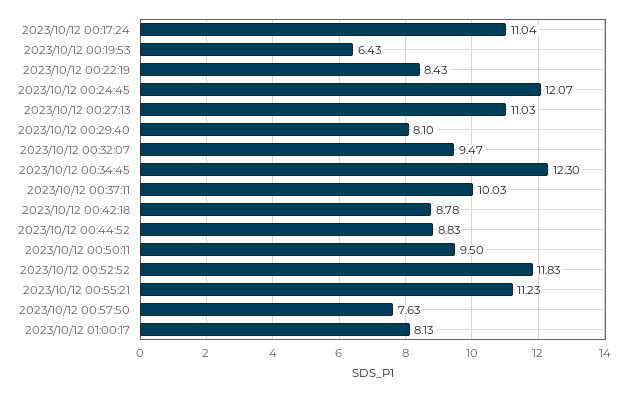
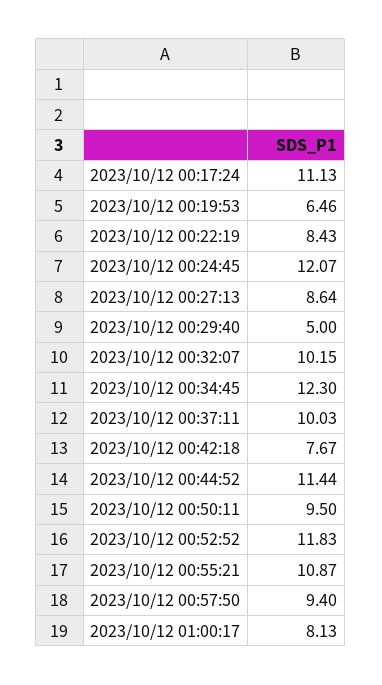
  {
-   "2023/10/12 00:17:24": 11.04,
+   "2023/10/12 00:17:24": 11.13,
-   "2023/10/12 00:19:53": 6.43,
+   "2023/10/12 00:19:53": 6.46,
    "2023/10/12 00:22:19": 8.43,
    "2023/10/12 00:24:45": 12.07,
-   "2023/10/12 00:27:13": 11.03,
+   "2023/10/12 00:27:13": 8.64,
-   "2023/10/12 00:29:40": 8.1,
+   "2023/10/12 00:29:40": 5,
-   "2023/10/12 00:32:07": 9.47,
+   "2023/10/12 00:32:07": 10.15,
    "2023/10/12 00:34:45": 12.3,
    "2023/10/12 00:37:11": 10.03,
-   "2023/10/12 00:42:18": 8.78,
+   "2023/10/12 00:42:18": 7.67,
-   "2023/10/12 00:44:52": 8.83,
+   "2023/10/12 00:44:52": 11.44,
    "2023/10/12 00:50:11": 9.5,
    "2023/10/12 00:52:52": 11.83,
-   "2023/10/12 00:55:21": 11.23,
+   "2023/10/12 00:55:21": 10.87,
-   "2023/10/12 00:57:50": 7.63,
+   "2023/10/12 00:57:50": 9.4,
    "2023/10/12 01:00:17": 8.13
  }

